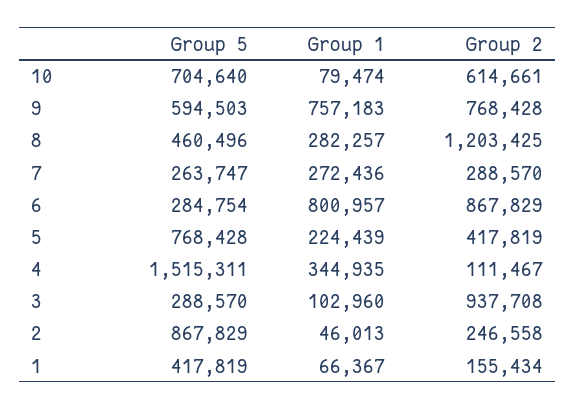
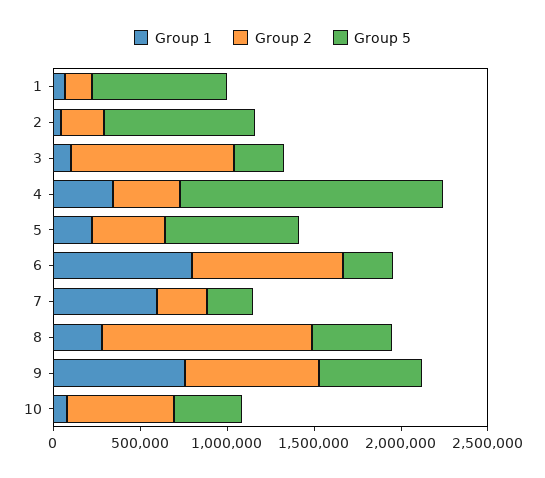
  {
    "Group 5": {
-     "10": 704640,
+     "10": 400000,
      "9": 594503,
      "8": 460496,
      "7": 263747,
      "6": 284754,
      "5": 768428,
      "4": 1515311,
      "3": 288570,
      "2": 867829,
-     "1": 417819
+     "1": 800000
    },
    "Group 1": {
      "10": 79474,
      "9": 757183,
      "8": 282257,
-     "7": 272436,
+     "7": 600000,
      "6": 800957,
      "5": 224439,
      "4": 344935,
      "3": 102960,
      "2": 46013,
      "1": 66367
    },
    "Group 2": {
      "10": 614661,
      "9": 768428,
      "8": 1203425,
      "7": 288570,
      "6": 867829,
      "5": 417819,
-     "4": 111467,
+     "4": 400000,
      "3": 937708,
      "2": 246558,
      "1": 155434
    }
  }

